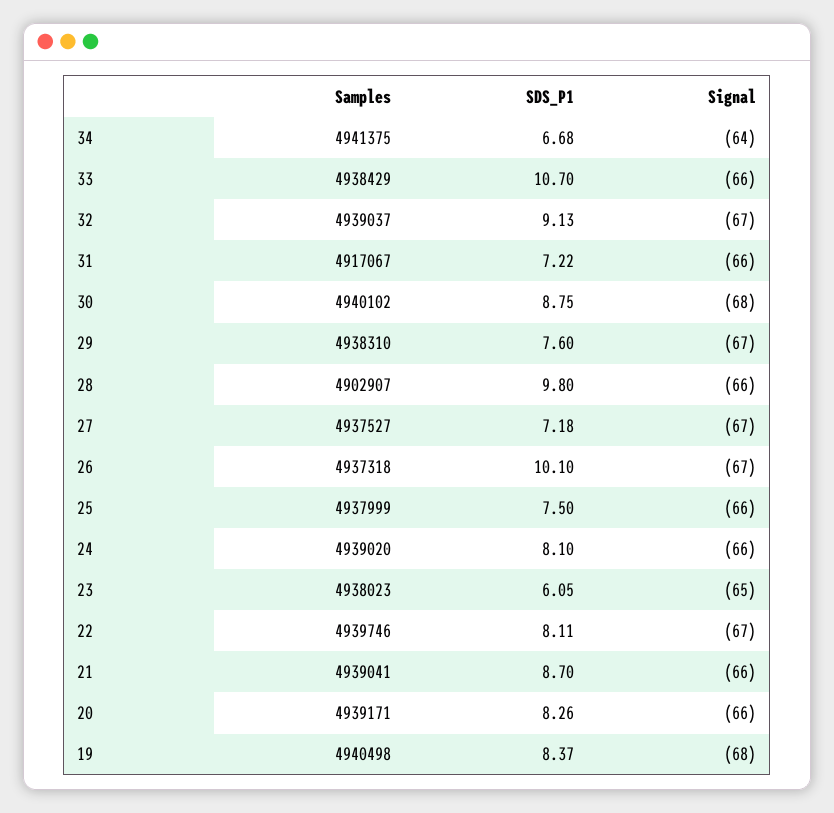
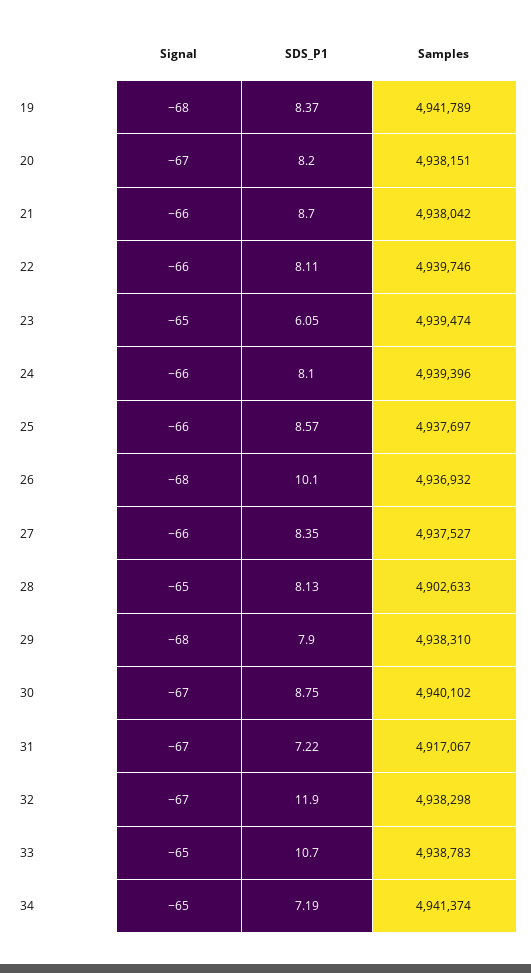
  {
    "Samples": {
-     "34": 4941375,
+     "34": 4941374,
-     "33": 4938429,
+     "33": 4938783,
-     "32": 4939037,
+     "32": 4938298,
      "31": 4917067,
      "30": 4940102,
      "29": 4938310,
-     "28": 4902907,
+     "28": 4902633,
      "27": 4937527,
-     "26": 4937318,
+     "26": 4936932,
-     "25": 4937999,
+     "25": 4937697,
-     "24": 4939020,
+     "24": 4939396,
-     "23": 4938023,
+     "23": 4939474,
      "22": 4939746,
-     "21": 4939041,
+     "21": 4938042,
-     "20": 4939171,
+     "20": 4938151,
-     "19": 4940498
+     "19": 4941789
    },
    "SDS_P1": {
-     "34": 6.68,
+     "34": 7.19,
      "33": 10.7,
-     "32": 9.13,
+     "32": 11.9,
      "31": 7.22,
      "30": 8.75,
-     "29": 7.6,
+     "29": 7.9,
-     "28": 9.8,
+     "28": 8.13,
-     "27": 7.18,
+     "27": 8.35,
      "26": 10.1,
-     "25": 7.5,
+     "25": 8.57,
      "24": 8.1,
      "23": 6.05,
      "22": 8.11,
      "21": 8.7,
-     "20": 8.26,
+     "20": 8.2,
      "19": 8.37
    },
    "Signal": {
-     "34": -64,
+     "34": -65,
-     "33": -66,
+     "33": -65,
      "32": -67,
-     "31": -66,
+     "31": -67,
-     "30": -68,
+     "30": -67,
-     "29": -67,
+     "29": -68,
-     "28": -66,
+     "28": -65,
-     "27": -67,
+     "27": -66,
-     "26": -67,
+     "26": -68,
      "25": -66,
      "24": -66,
      "23": -65,
-     "22": -67,
+     "22": -66,
      "21": -66,
-     "20": -66,
+     "20": -67,
      "19": -68
    }
  }

